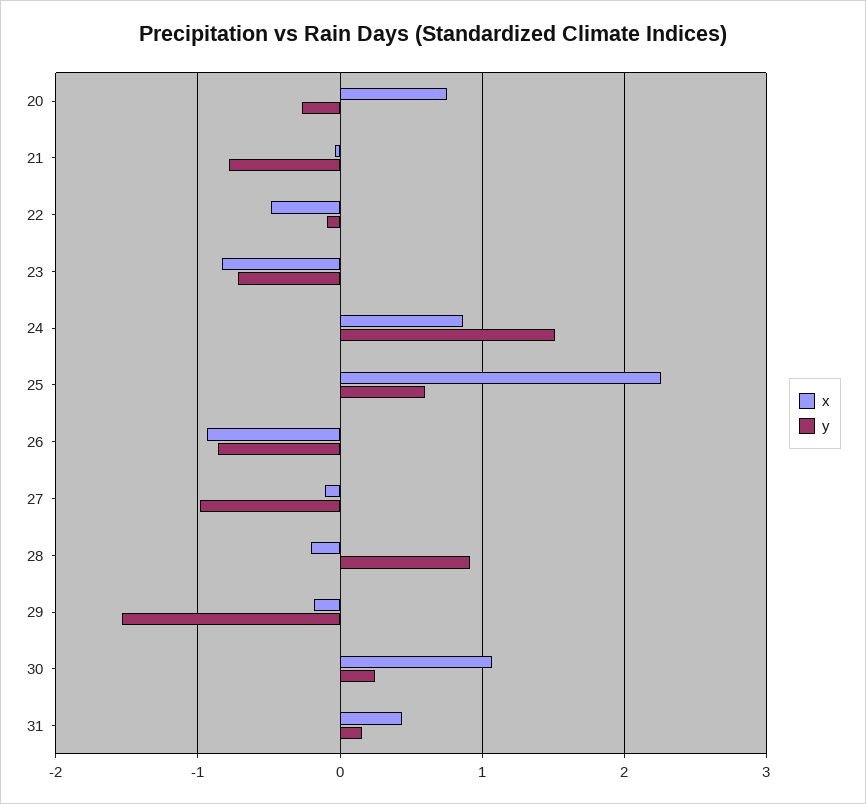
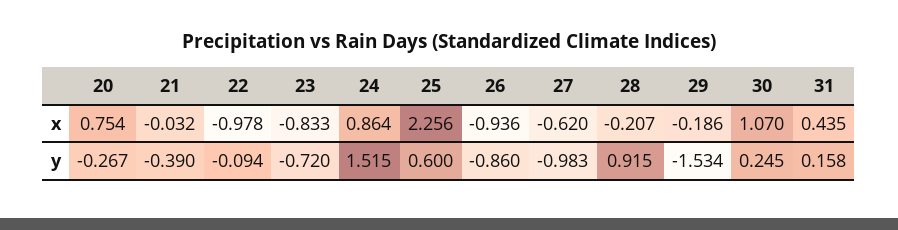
  {
    "x": {
      "20": 0.754,
      "21": -0.032,
-     "22": -0.5,
+     "22": -0.978,
      "23": -0.833,
      "24": 0.864,
      "25": 2.256,
      "26": -0.936,
-     "27": -0.1,
+     "27": -0.62,
      "28": -0.207,
      "29": -0.186,
      "30": 1.07,
      "31": 0.435
    },
    "y": {
      "20": -0.267,
-     "21": -0.8,
+     "21": -0.39,
      "22": -0.094,
      "23": -0.72,
      "24": 1.515,
      "25": 0.6,
      "26": -0.86,
      "27": -0.983,
      "28": 0.915,
      "29": -1.534,
      "30": 0.245,
      "31": 0.158
    }
  }

